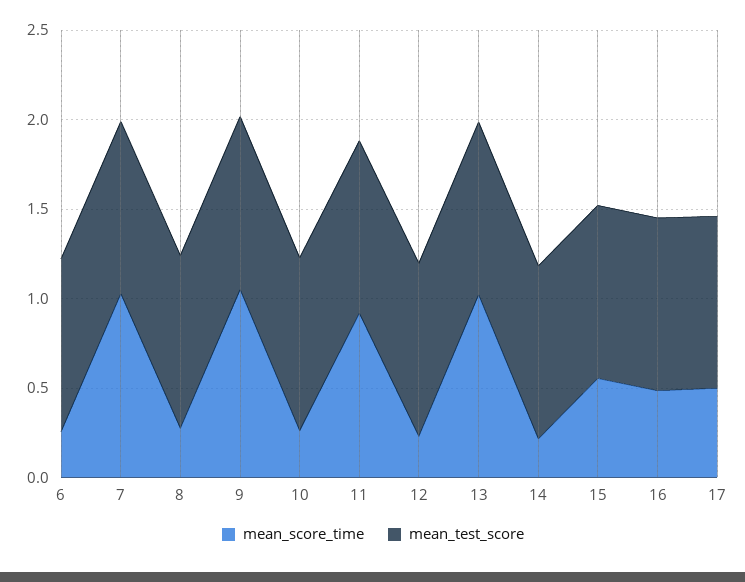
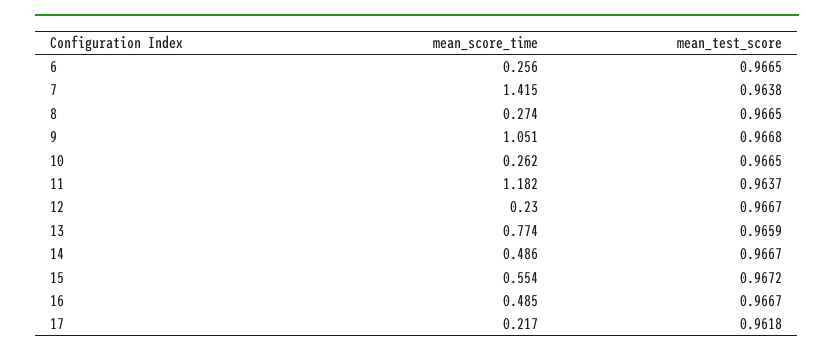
  {
    "mean_score_time": {
      "6": 0.256,
-     "7": 1,
+     "7": 1.415,
      "8": 0.274,
      "9": 1.051,
      "10": 0.262,
-     "11": 0.9,
+     "11": 1.182,
      "12": 0.23,
-     "13": 1,
+     "13": 0.774,
-     "14": 0.2,
+     "14": 0.486,
      "15": 0.554,
      "16": 0.485,
-     "17": 0.5
+     "17": 0.217
    },
    "mean_test_score": {
      "6": 0.9665,
      "7": 0.9638,
      "8": 0.9665,
      "9": 0.9668,
      "10": 0.9665,
      "11": 0.9637,
      "12": 0.9667,
      "13": 0.9659,
      "14": 0.9667,
      "15": 0.9672,
      "16": 0.9667,
      "17": 0.9618
    }
  }

